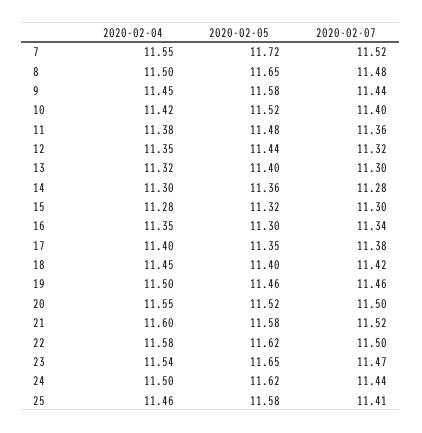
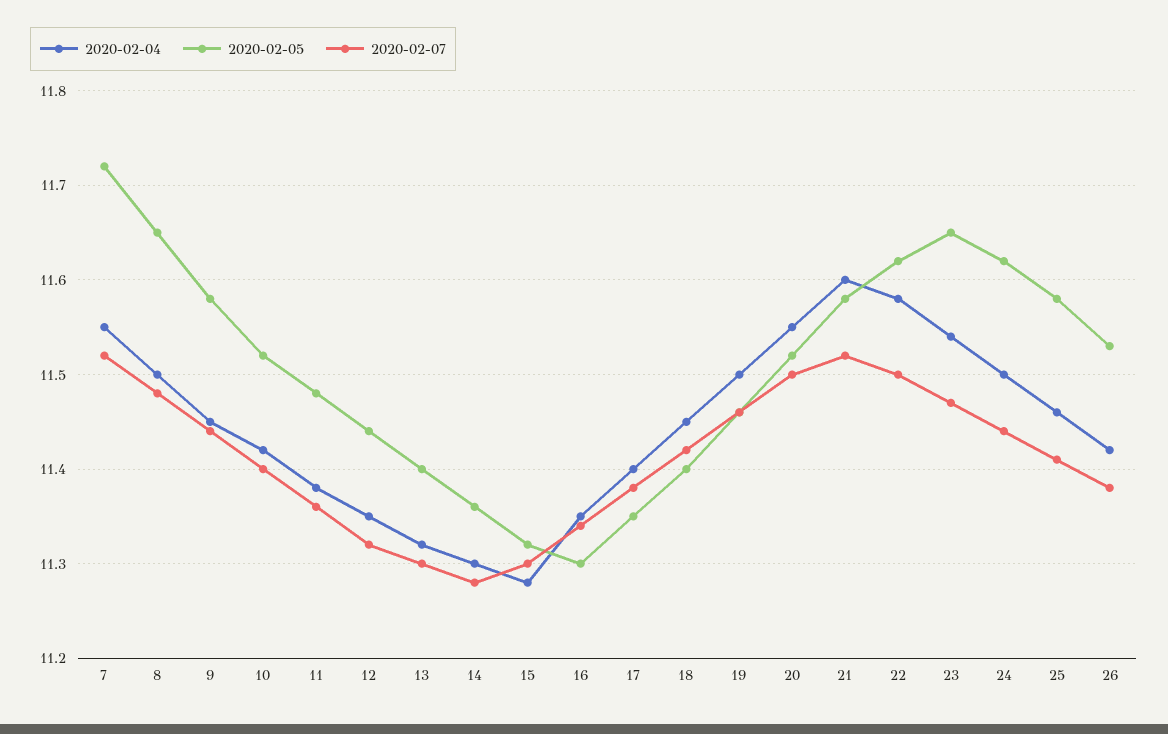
  {
    "2020-02-04": {
      "7": 11.55,
      "8": 11.5,
      "9": 11.45,
      "10": 11.42,
      "11": 11.38,
      "12": 11.35,
      "13": 11.32,
      "14": 11.3,
      "15": 11.28,
      "16": 11.35,
      "17": 11.4,
      "18": 11.45,
      "19": 11.5,
      "20": 11.55,
      "21": 11.6,
      "22": 11.58,
      "23": 11.54,
      "24": 11.5,
-     "25": 11.46
+     "25": 11.46,
+     "26": 11.42
    },
    "2020-02-05": {
      "7": 11.72,
      "8": 11.65,
      "9": 11.58,
      "10": 11.52,
      "11": 11.48,
      "12": 11.44,
      "13": 11.4,
      "14": 11.36,
      "15": 11.32,
      "16": 11.3,
      "17": 11.35,
      "18": 11.4,
      "19": 11.46,
      "20": 11.52,
      "21": 11.58,
      "22": 11.62,
      "23": 11.65,
      "24": 11.62,
-     "25": 11.58
+     "25": 11.58,
+     "26": 11.53
    },
    "2020-02-07": {
      "7": 11.52,
      "8": 11.48,
      "9": 11.44,
      "10": 11.4,
      "11": 11.36,
      "12": 11.32,
      "13": 11.3,
      "14": 11.28,
      "15": 11.3,
      "16": 11.34,
      "17": 11.38,
      "18": 11.42,
      "19": 11.46,
      "20": 11.5,
      "21": 11.52,
      "22": 11.5,
      "23": 11.47,
      "24": 11.44,
-     "25": 11.41
+     "25": 11.41,
+     "26": 11.38
    }
  }

